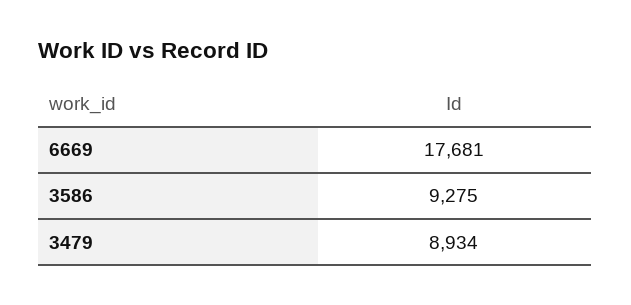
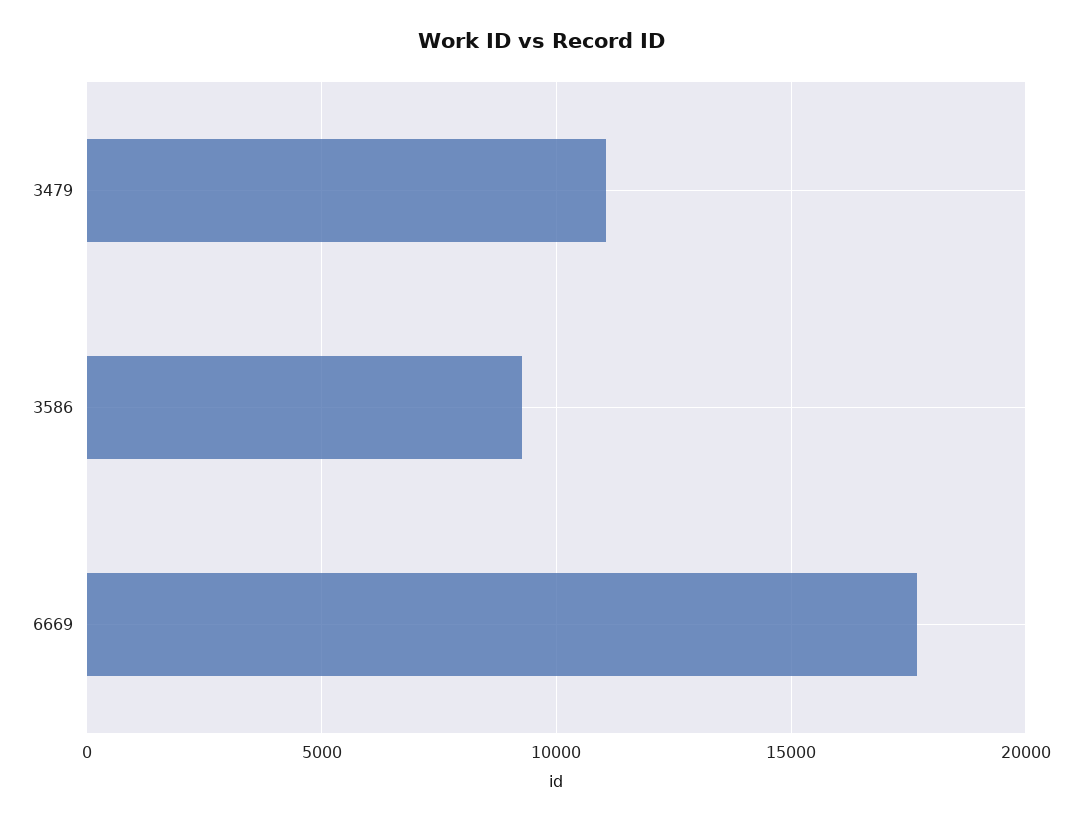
  {
    "6669": 17681,
    "3586": 9275,
-   "3479": 8934
+   "3479": 11000
  }

